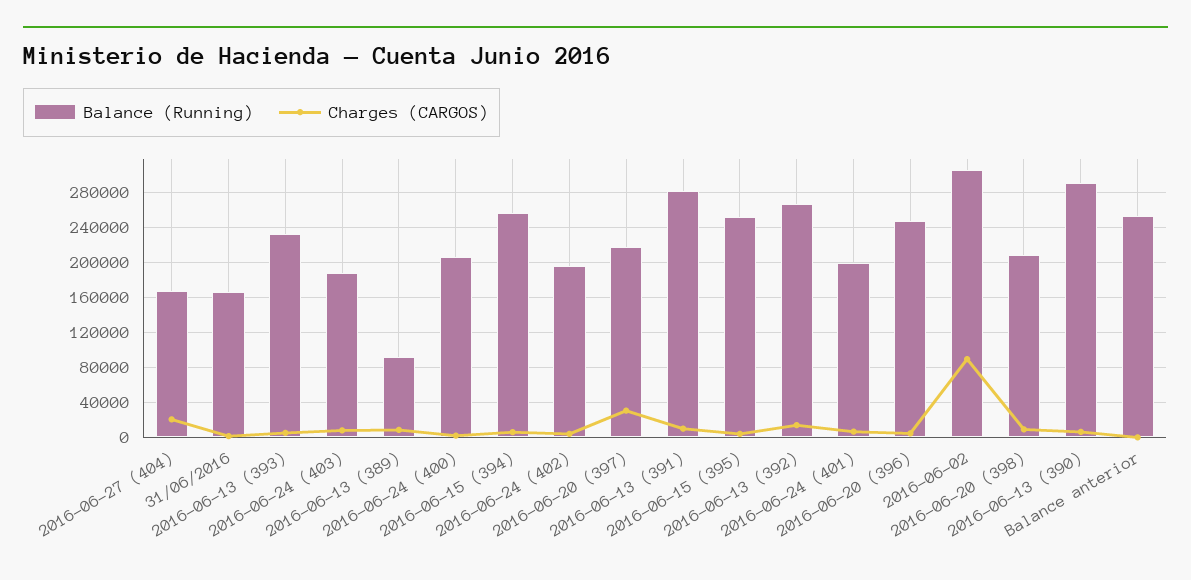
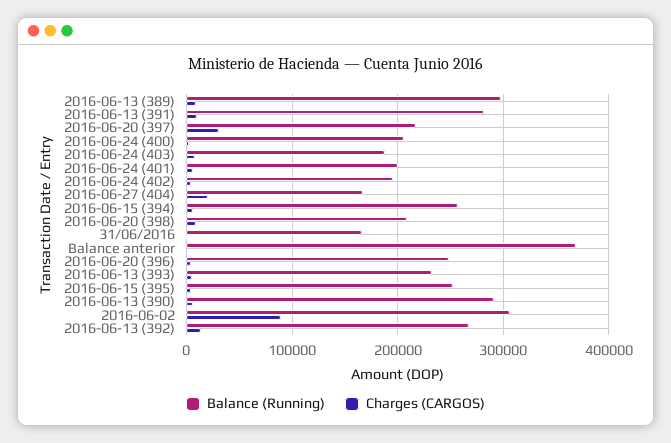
  {
    "Balance (Running)": {
      "2016-06-27 (404)": 170000,
      "31/06/2016": 170000,
      "2016-06-13 (393)": 230000,
      "2016-06-24 (403)": 190000,
-     "2016-06-13 (389)": 90000,
+     "2016-06-13 (389)": 300000,
      "2016-06-24 (400)": 210000,
      "2016-06-15 (394)": 260000,
      "2016-06-24 (402)": 200000,
      "2016-06-20 (397)": 220000,
      "2016-06-13 (391)": 280000,
      "2016-06-15 (395)": 250000,
      "2016-06-13 (392)": 270000,
      "2016-06-24 (401)": 200000,
      "2016-06-20 (396)": 250000,
      "2016-06-02": 310000,
      "2016-06-20 (398)": 210000,
      "2016-06-13 (390)": 290000,
-     "Balance anterior": 250000
+     "Balance anterior": 370000
    },
    "Charges (CARGOS)": {
      "2016-06-27 (404)": 20000,
      "31/06/2016": 0,
      "2016-06-13 (393)": 10000,
      "2016-06-24 (403)": 10000,
      "2016-06-13 (389)": 10000,
      "2016-06-24 (400)": 0,
      "2016-06-15 (394)": 10000,
      "2016-06-24 (402)": 0,
      "2016-06-20 (397)": 30000,
      "2016-06-13 (391)": 10000,
      "2016-06-15 (395)": 0,
      "2016-06-13 (392)": 10000,
      "2016-06-24 (401)": 10000,
      "2016-06-20 (396)": 0,
      "2016-06-02": 90000,
      "2016-06-20 (398)": 10000,
      "2016-06-13 (390)": 10000,
      "Balance anterior": 0
    }
  }

